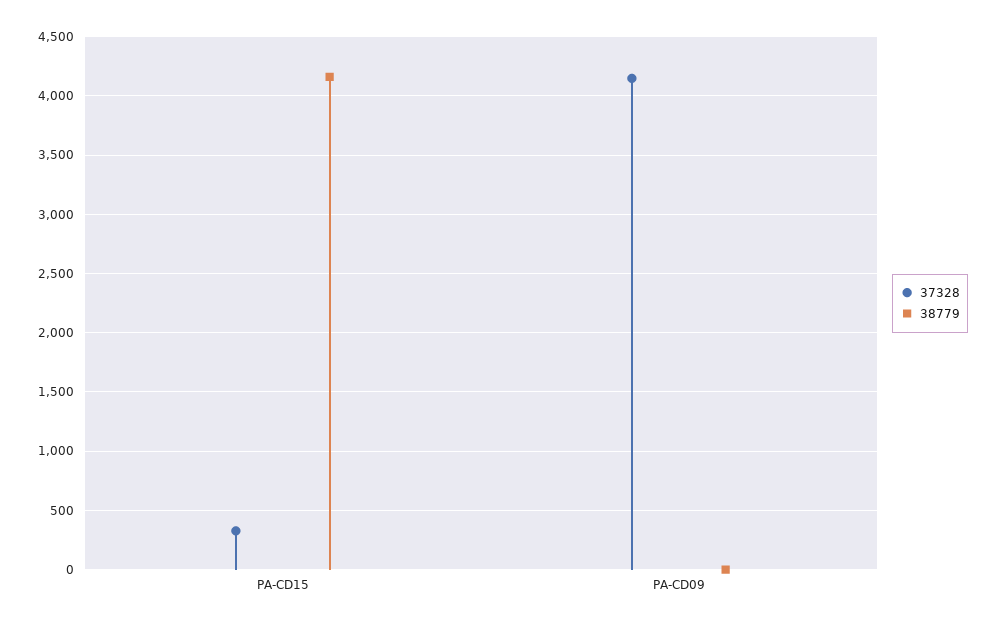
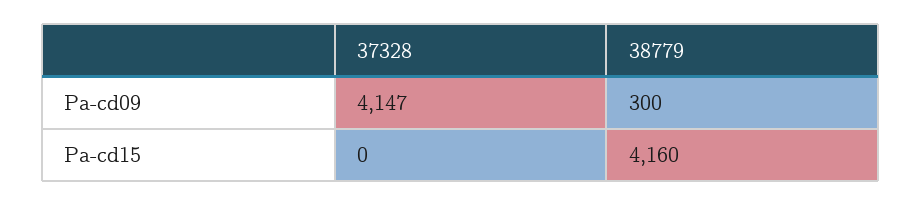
  {
    "37328": {
-     "PA-CD15": 300,
+     "PA-CD15": 0,
      "PA-CD09": 4147
    },
    "38779": {
      "PA-CD15": 4160,
-     "PA-CD09": 0
+     "PA-CD09": 300
    }
  }

